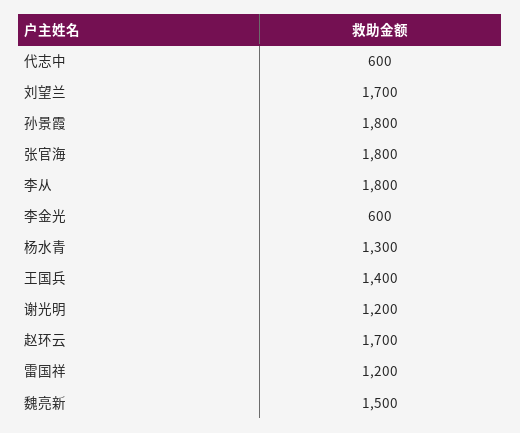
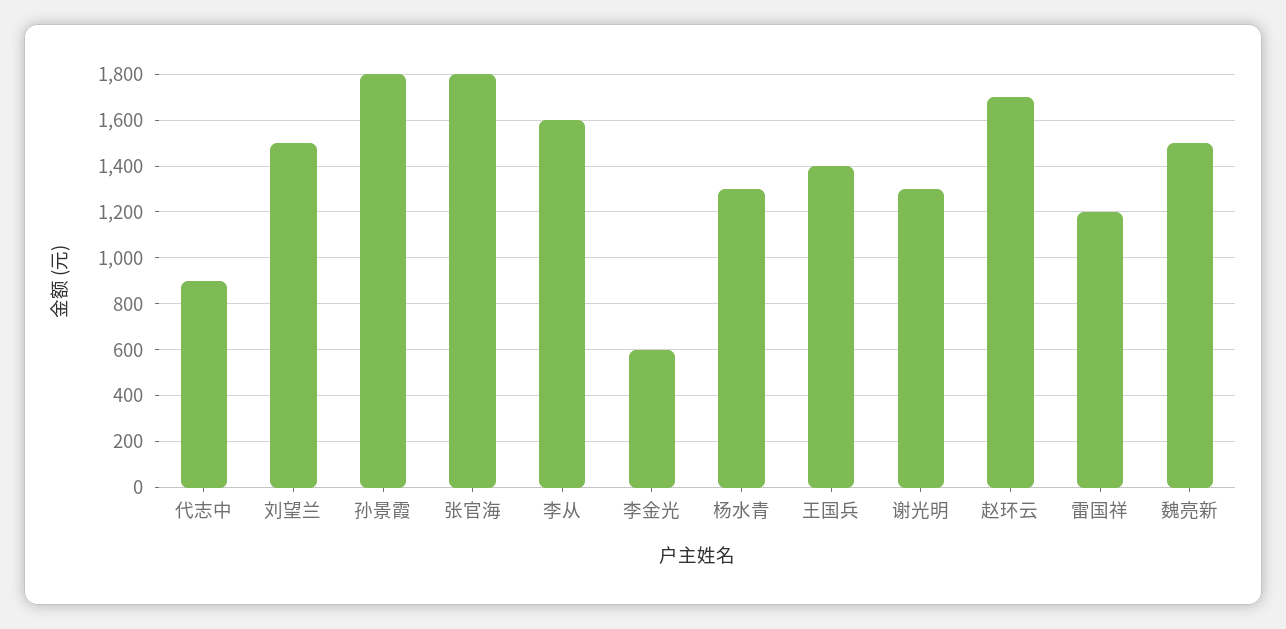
  {
-   "代志中": 600,
+   "代志中": 900,
-   "刘望兰": 1700,
+   "刘望兰": 1500,
    "孙景霞": 1800,
    "张官海": 1800,
-   "李从": 1800,
+   "李从": 1600,
    "李金光": 600,
    "杨水青": 1300,
    "王国兵": 1400,
-   "谢光明": 1200,
+   "谢光明": 1300,
    "赵环云": 1700,
    "雷国祥": 1200,
    "魏亮新": 1500
  }

